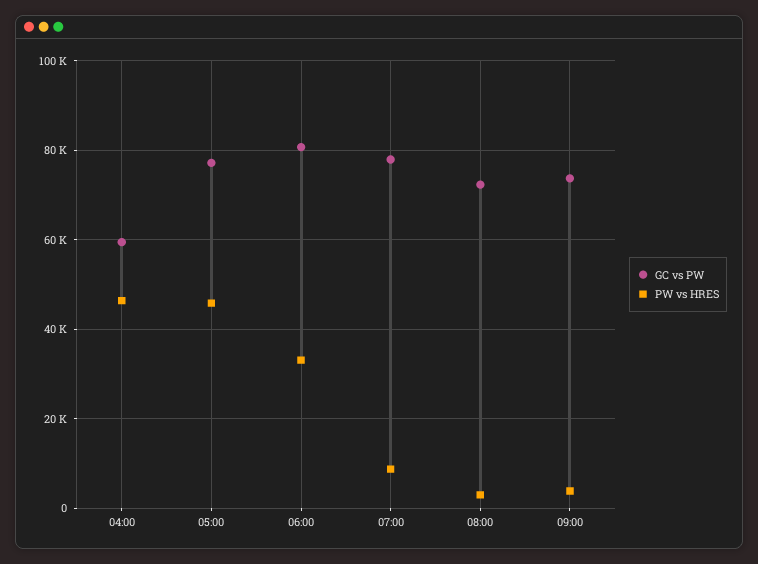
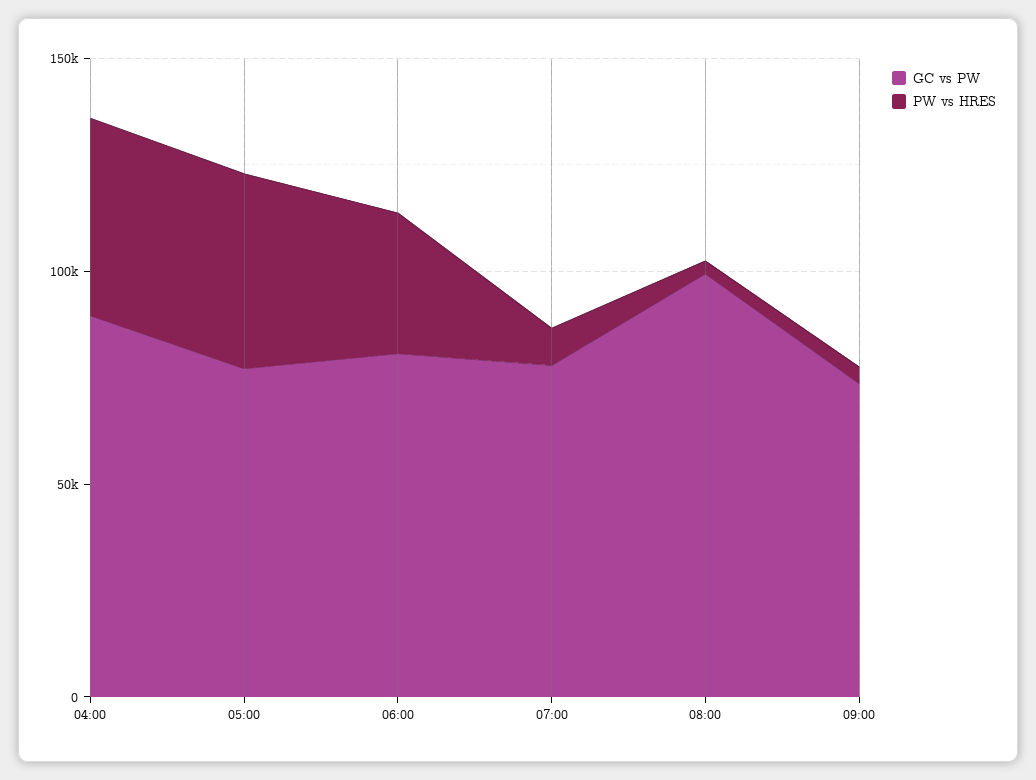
  {
    "GC vs PW": {
-     "04:00": 60000,
+     "04:00": 90000,
      "05:00": 78000,
      "06:00": 80000,
      "07:00": 78000,
-     "08:00": 72000,
+     "08:00": 100000,
      "09:00": 74000
    },
    "PW vs HRES": {
      "04:00": 46000,
      "05:00": 46000,
      "06:00": 34000,
      "07:00": 8000,
      "08:00": 4000,
      "09:00": 4000
    }
  }

